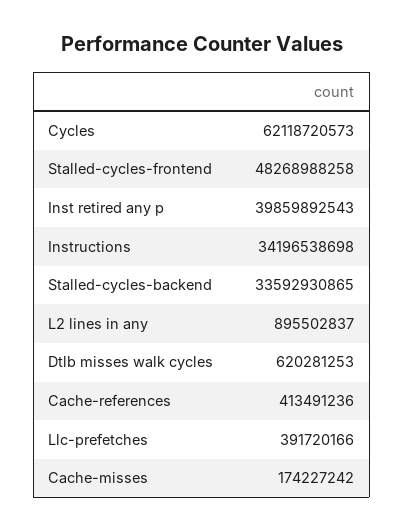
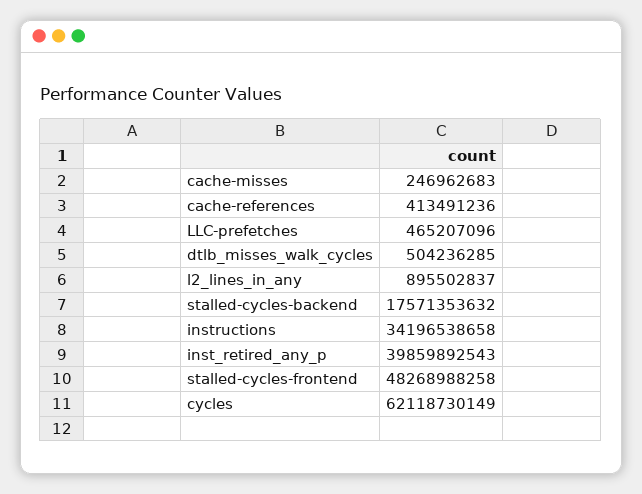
  {
-   "Cycles": 62118720573,
+   "Cycles": 62118730149,
    "Stalled-cycles-frontend": 48268988258,
    "Inst retired any p": 39859892543,
-   "Instructions": 34196538698,
+   "Instructions": 34196538658,
-   "Stalled-cycles-backend": 33592930865,
+   "Stalled-cycles-backend": 17571353632,
    "L2 lines in any": 895502837,
-   "Dtlb misses walk cycles": 620281253,
+   "Dtlb misses walk cycles": 504236285,
    "Cache-references": 413491236,
-   "Llc-prefetches": 391720166,
+   "Llc-prefetches": 465207096,
-   "Cache-misses": 174227242
+   "Cache-misses": 246962683
  }

